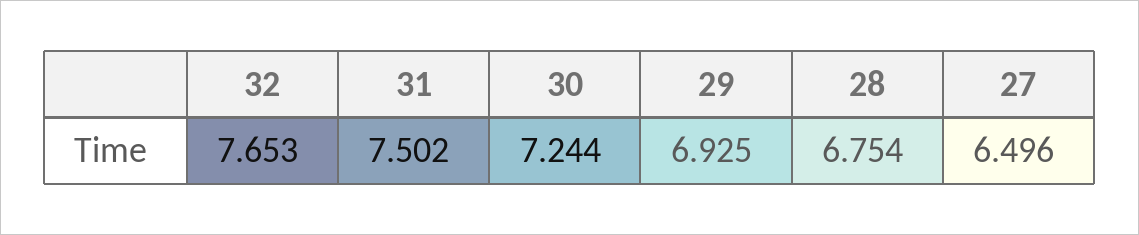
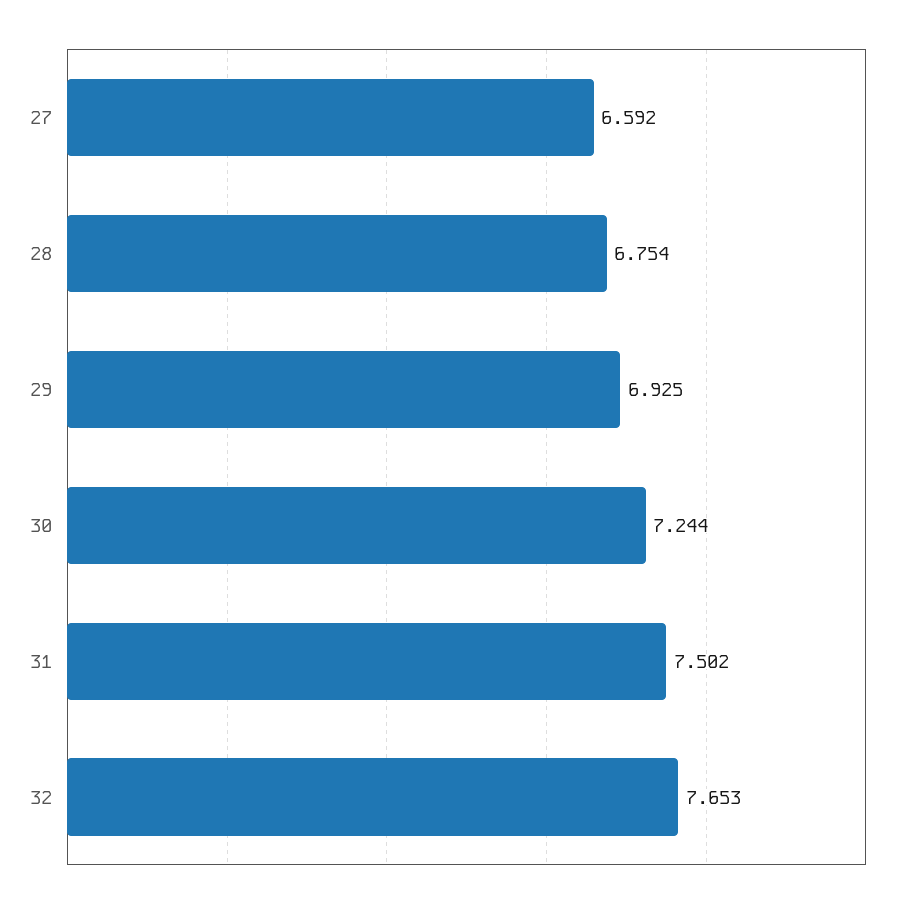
  {
    "32": 7.653,
    "31": 7.502,
    "30": 7.244,
    "29": 6.925,
    "28": 6.754,
-   "27": 6.496
+   "27": 6.592
  }

